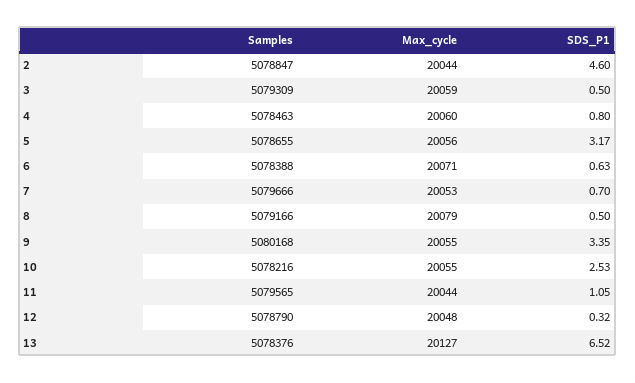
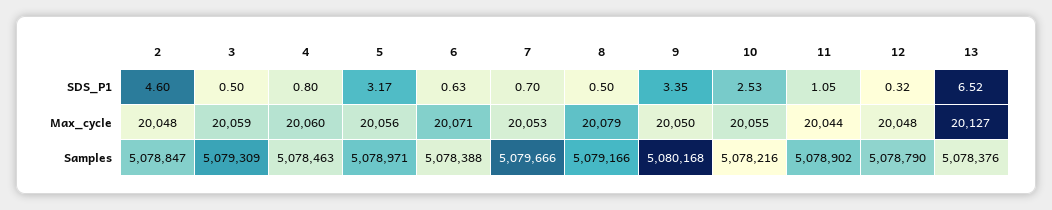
  {
    "Samples": {
      "2": 5078847,
      "3": 5079309,
      "4": 5078463,
-     "5": 5078655,
+     "5": 5078971,
      "6": 5078388,
      "7": 5079666,
      "8": 5079166,
      "9": 5080168,
      "10": 5078216,
-     "11": 5079565,
+     "11": 5078902,
      "12": 5078790,
      "13": 5078376
    },
    "Max_cycle": {
-     "2": 20044,
+     "2": 20048,
      "3": 20059,
      "4": 20060,
      "5": 20056,
      "6": 20071,
      "7": 20053,
      "8": 20079,
-     "9": 20055,
+     "9": 20050,
      "10": 20055,
      "11": 20044,
      "12": 20048,
      "13": 20127
    },
    "SDS_P1": {
      "2": 4.6,
      "3": 0.5,
      "4": 0.8,
      "5": 3.17,
      "6": 0.63,
      "7": 0.7,
      "8": 0.5,
      "9": 3.35,
      "10": 2.53,
      "11": 1.05,
      "12": 0.32,
      "13": 6.52
    }
  }

